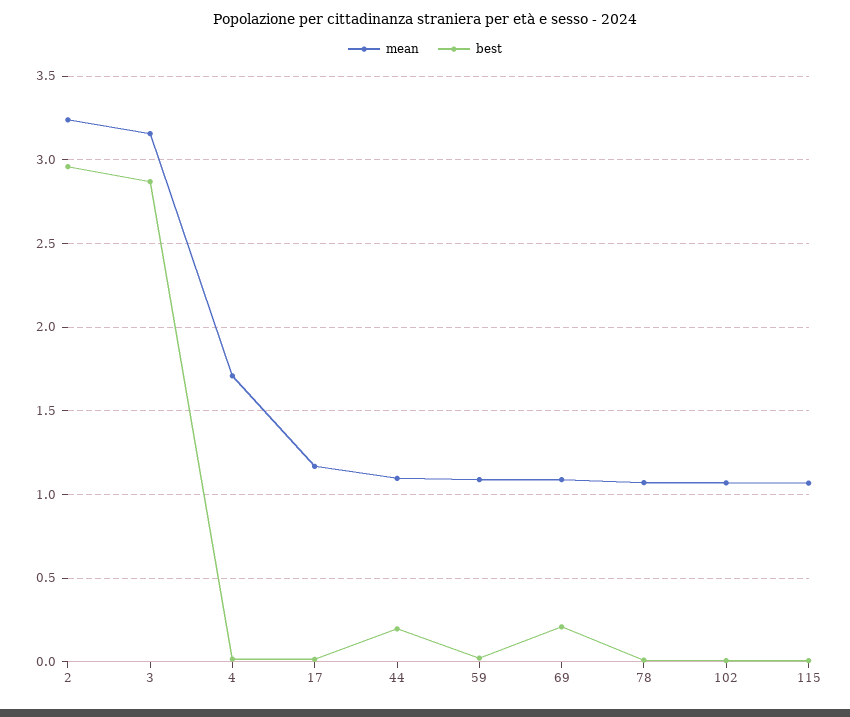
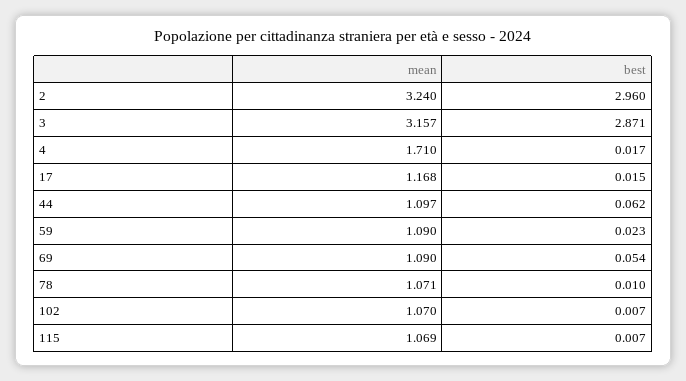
  {
    "mean": {
      "2": 3.24,
      "3": 3.157,
      "4": 1.71,
      "17": 1.168,
      "44": 1.097,
      "59": 1.09,
      "69": 1.09,
      "78": 1.071,
      "102": 1.07,
      "115": 1.069
    },
    "best": {
      "2": 2.96,
      "3": 2.871,
      "4": 0.017,
      "17": 0.015,
-     "44": 0.2,
+     "44": 0.062,
      "59": 0.023,
-     "69": 0.2,
+     "69": 0.054,
      "78": 0.01,
      "102": 0.007,
      "115": 0.007
    }
  }

